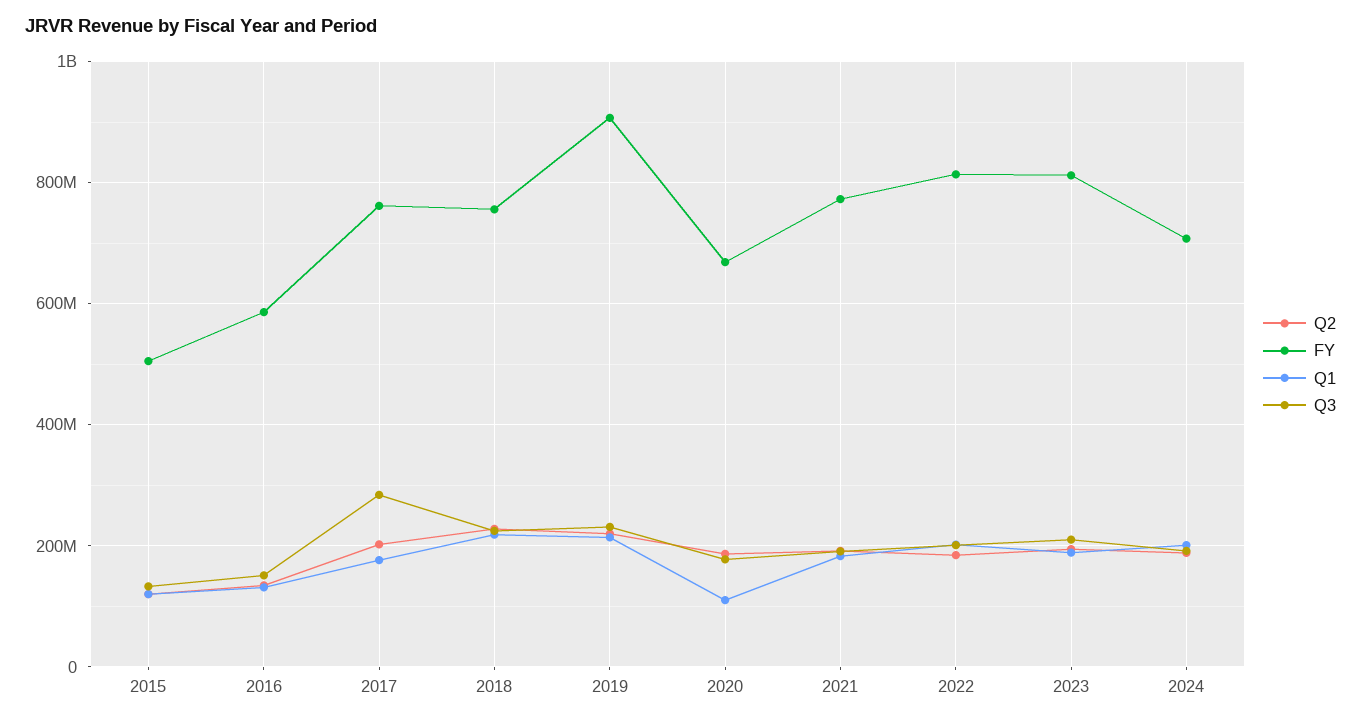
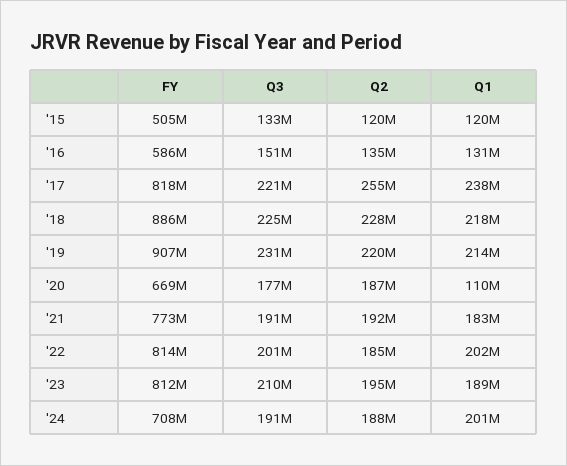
  {
    "Q2": {
      "2015": 120000000,
      "2016": 135000000,
-     "2017": 200000000,
+     "2017": 255000000,
      "2018": 228000000,
      "2019": 220000000,
      "2020": 187000000,
      "2021": 192000000,
      "2022": 185000000,
      "2023": 195000000,
      "2024": 188000000
    },
    "FY": {
      "2015": 505000000,
      "2016": 586000000,
-     "2017": 760000000,
+     "2017": 818000000,
-     "2018": 760000000,
+     "2018": 886000000,
      "2019": 907000000,
      "2020": 669000000,
      "2021": 773000000,
      "2022": 814000000,
      "2023": 812000000,
      "2024": 708000000
    },
    "Q1": {
      "2015": 120000000,
      "2016": 131000000,
-     "2017": 180000000,
+     "2017": 238000000,
      "2018": 218000000,
      "2019": 214000000,
      "2020": 110000000,
      "2021": 183000000,
      "2022": 202000000,
      "2023": 189000000,
      "2024": 201000000
    },
    "Q3": {
      "2015": 133000000,
      "2016": 151000000,
-     "2017": 280000000,
+     "2017": 221000000,
      "2018": 225000000,
      "2019": 231000000,
      "2020": 177000000,
      "2021": 191000000,
      "2022": 201000000,
      "2023": 210000000,
      "2024": 191000000
    }
  }

